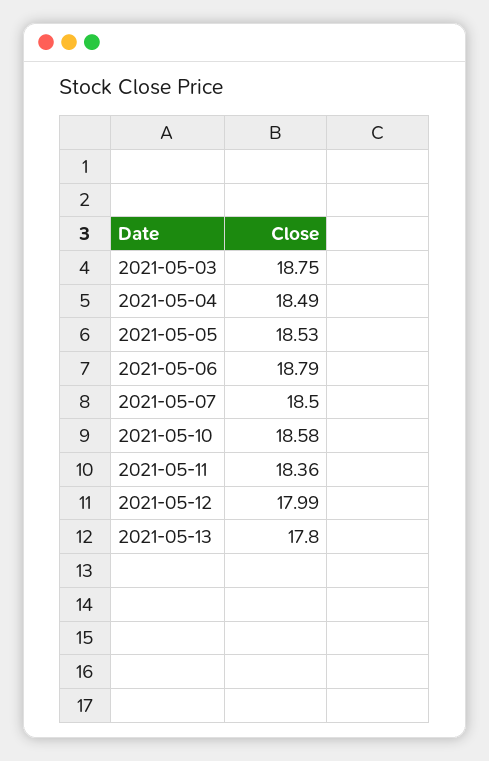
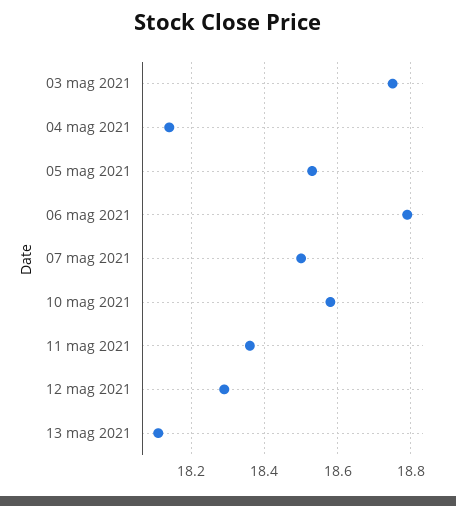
  {
    "2021-05-03": 18.75,
-   "2021-05-04": 18.49,
+   "2021-05-04": 18.15,
    "2021-05-05": 18.53,
    "2021-05-06": 18.79,
    "2021-05-07": 18.5,
    "2021-05-10": 18.58,
    "2021-05-11": 18.36,
-   "2021-05-12": 17.99,
+   "2021-05-12": 18.3,
-   "2021-05-13": 17.8
+   "2021-05-13": 18.1
  }

